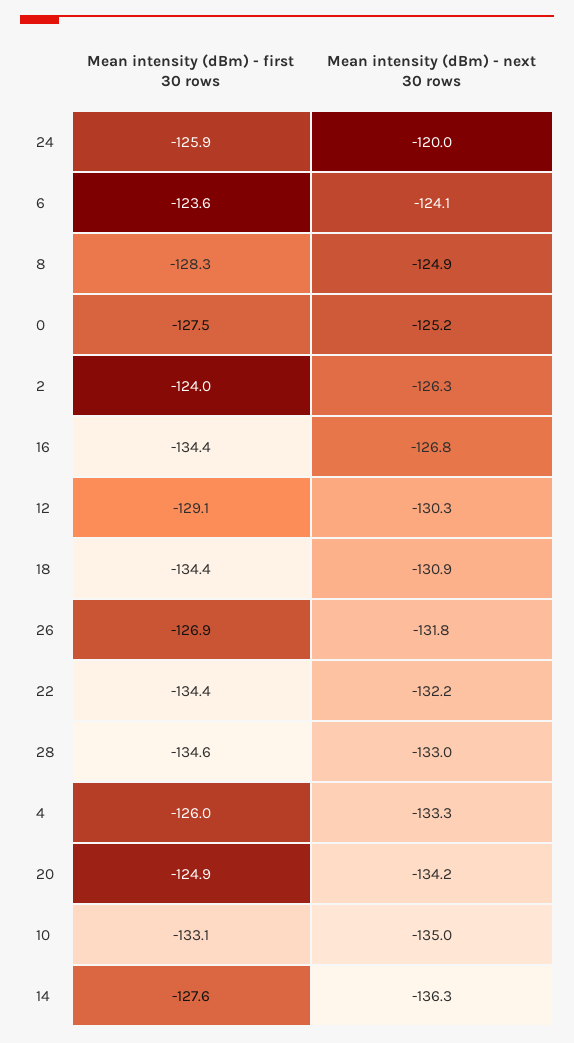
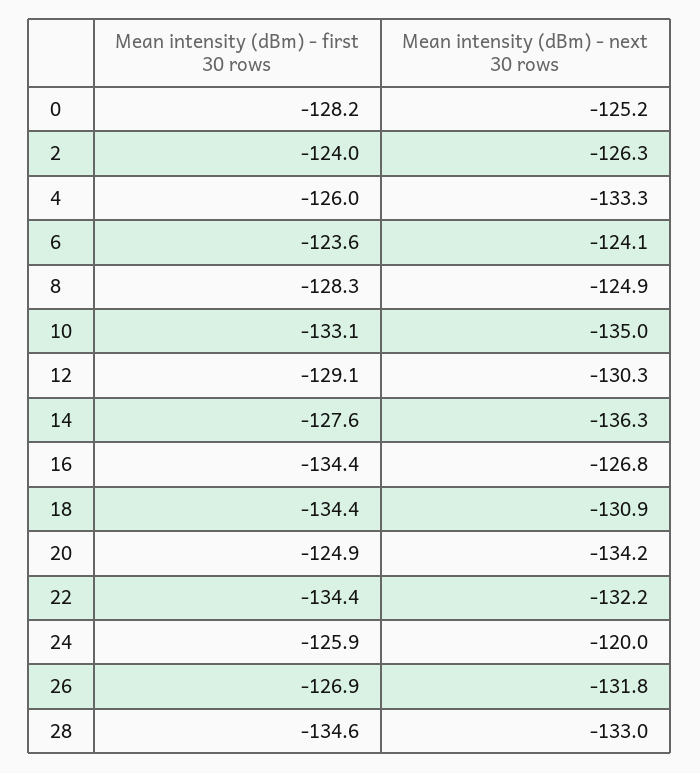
  {
    "Mean intensity (dBm) - first 30 rows": {
      "24": -125.9,
      "6": -123.6,
      "8": -128.3,
-     "0": -127.5,
+     "0": -128.2,
      "2": -124,
      "16": -134.4,
      "12": -129.1,
      "18": -134.4,
      "26": -126.9,
      "22": -134.4,
      "28": -134.6,
      "4": -126,
      "20": -124.9,
      "10": -133.1,
      "14": -127.6
    },
    "Mean intensity (dBm) - next 30 rows": {
      "24": -120,
      "6": -124.1,
      "8": -124.9,
      "0": -125.2,
      "2": -126.3,
      "16": -126.8,
      "12": -130.3,
      "18": -130.9,
      "26": -131.8,
      "22": -132.2,
      "28": -133,
      "4": -133.3,
      "20": -134.2,
      "10": -135,
      "14": -136.3
    }
  }

